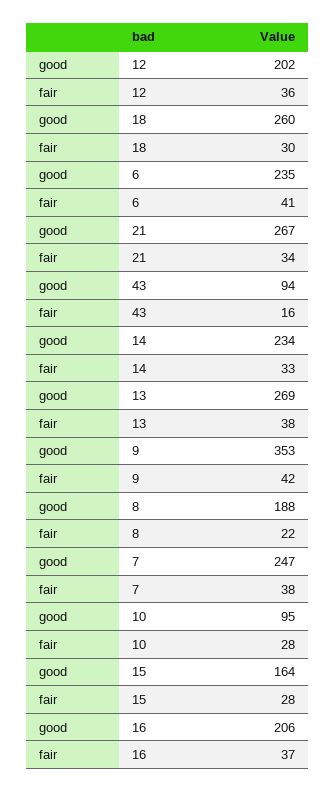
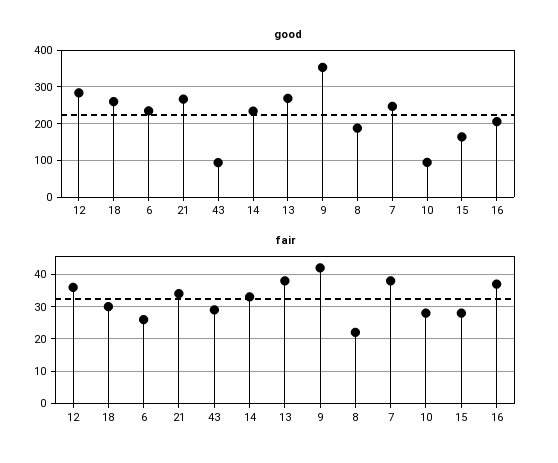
  {
    "good": {
-     "12": 202,
+     "12": 280,
      "18": 260,
      "6": 235,
      "21": 267,
      "43": 94,
      "14": 234,
      "13": 269,
      "9": 353,
      "8": 188,
      "7": 247,
      "10": 95,
      "15": 164,
      "16": 206
    },
    "fair": {
      "12": 36,
      "18": 30,
-     "6": 41,
+     "6": 25,
      "21": 34,
-     "43": 16,
+     "43": 30,
      "14": 33,
      "13": 38,
      "9": 42,
      "8": 22,
      "7": 38,
      "10": 28,
      "15": 28,
      "16": 37
    }
  }

